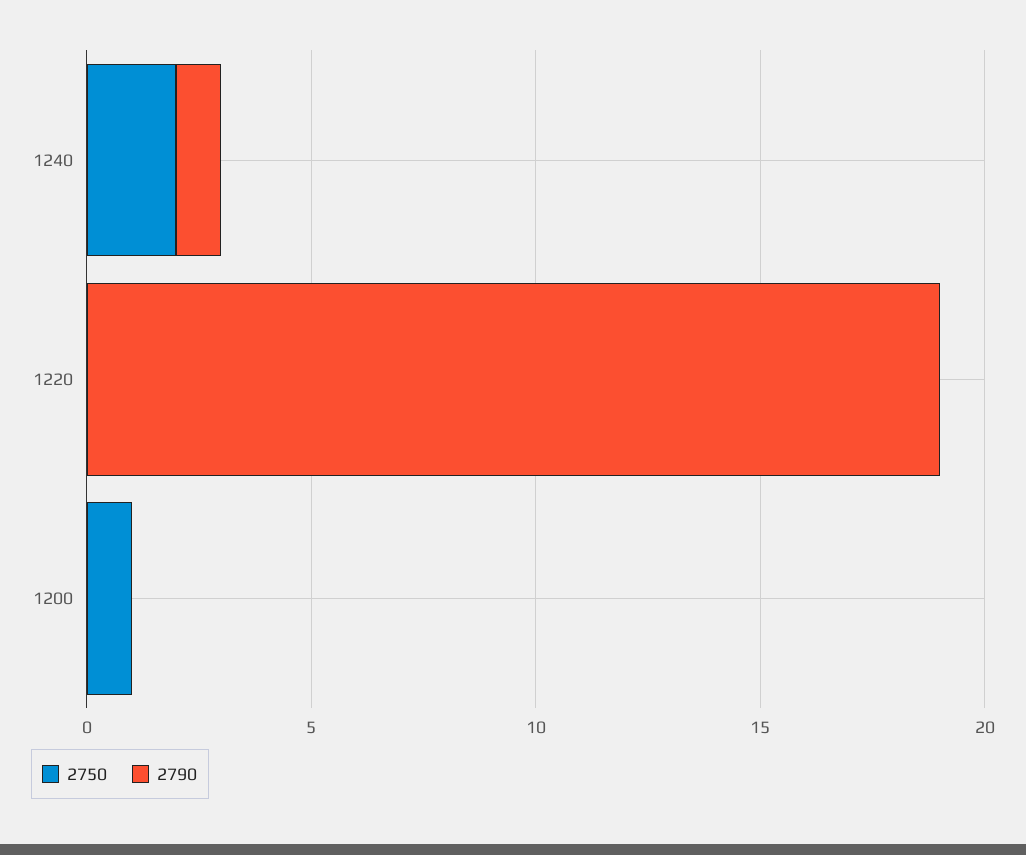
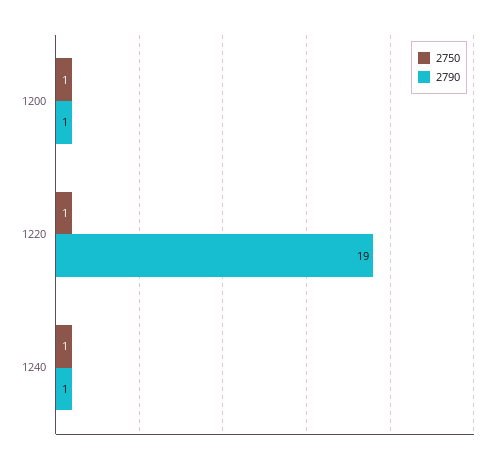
  {
    "2750": {
-     "1240": 2,
+     "1240": 1,
-     "1220": 0,
+     "1220": 1,
      "1200": 1
    },
    "2790": {
      "1240": 1,
      "1220": 19,
-     "1200": 0
+     "1200": 1
    }
  }

